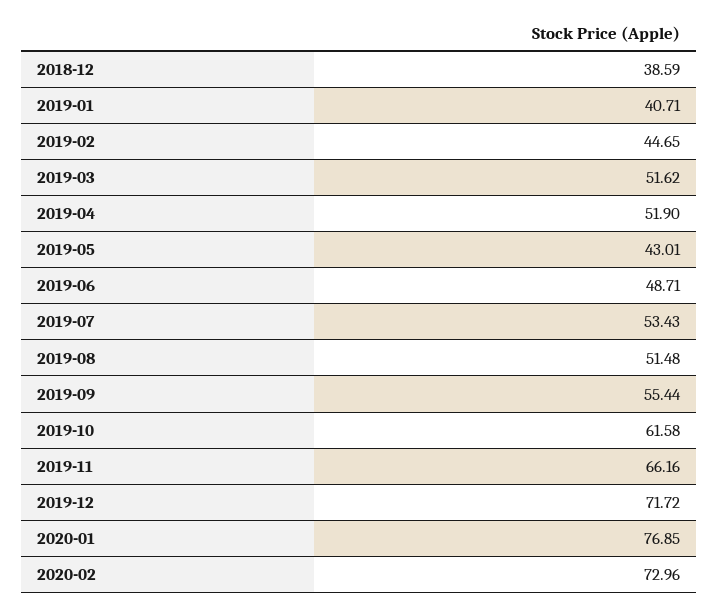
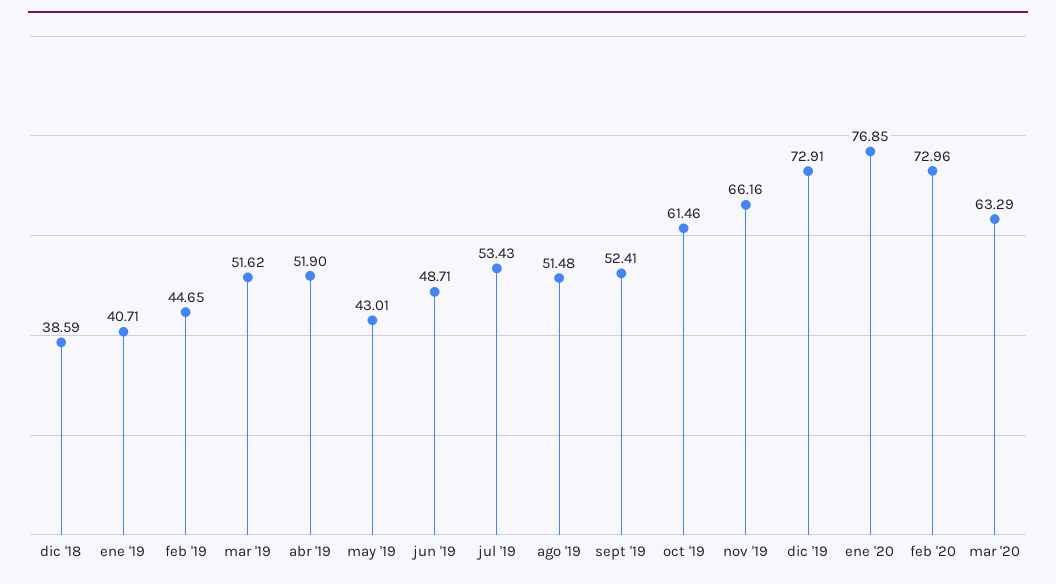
  {
    "2018-12": 38.59,
    "2019-01": 40.71,
    "2019-02": 44.65,
    "2019-03": 51.62,
    "2019-04": 51.9,
    "2019-05": 43.01,
    "2019-06": 48.71,
    "2019-07": 53.43,
    "2019-08": 51.48,
-   "2019-09": 55.44,
+   "2019-09": 52.41,
-   "2019-10": 61.58,
+   "2019-10": 61.46,
    "2019-11": 66.16,
-   "2019-12": 71.72,
+   "2019-12": 72.91,
    "2020-01": 76.85,
-   "2020-02": 72.96
+   "2020-02": 72.96,
+   "mar '20": 63.29
  }

